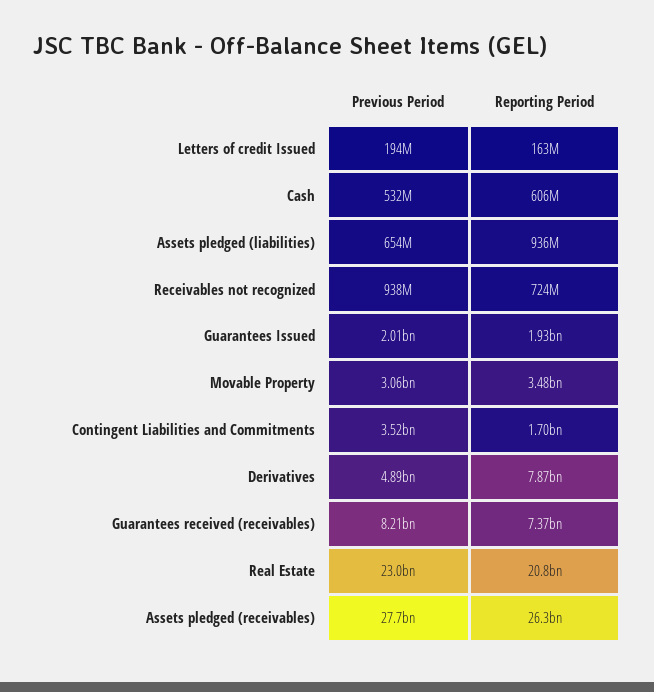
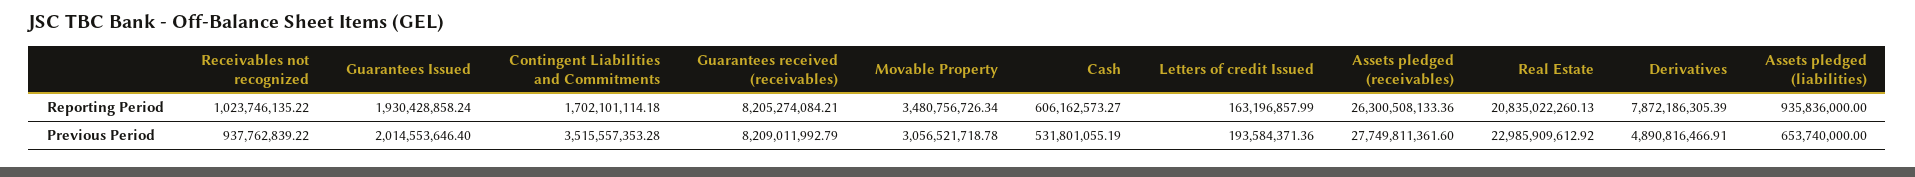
  {
    "Previous Period": {
      "Letters of credit Issued": 193584371.36,
      "Cash": 531801055.19,
      "Assets pledged (liabilities)": 653740000,
      "Receivables not recognized": 937762839.22,
      "Guarantees Issued": 2014553646.4,
      "Movable Property": 3056521718.78,
      "Contingent Liabilities and Commitments": 3515557353.28,
      "Derivatives": 4890816466.91,
      "Guarantees received (receivables)": 8209011992.79,
      "Real Estate": 22985909612.92,
      "Assets pledged (receivables)": 27749811361.6
    },
    "Reporting Period": {
      "Letters of credit Issued": 163196857.99,
      "Cash": 606162573.27,
      "Assets pledged (liabilities)": 935836000,
-     "Receivables not recognized": 724000000,
+     "Receivables not recognized": 1023746135.22,
      "Guarantees Issued": 1930428858.24,
      "Movable Property": 3480756726.34,
      "Contingent Liabilities and Commitments": 1702101114.18,
      "Derivatives": 7872186305.39,
-     "Guarantees received (receivables)": 7370000000,
+     "Guarantees received (receivables)": 8205274084.21,
      "Real Estate": 20835022260.13,
      "Assets pledged (receivables)": 26300508133.36
    }
  }

